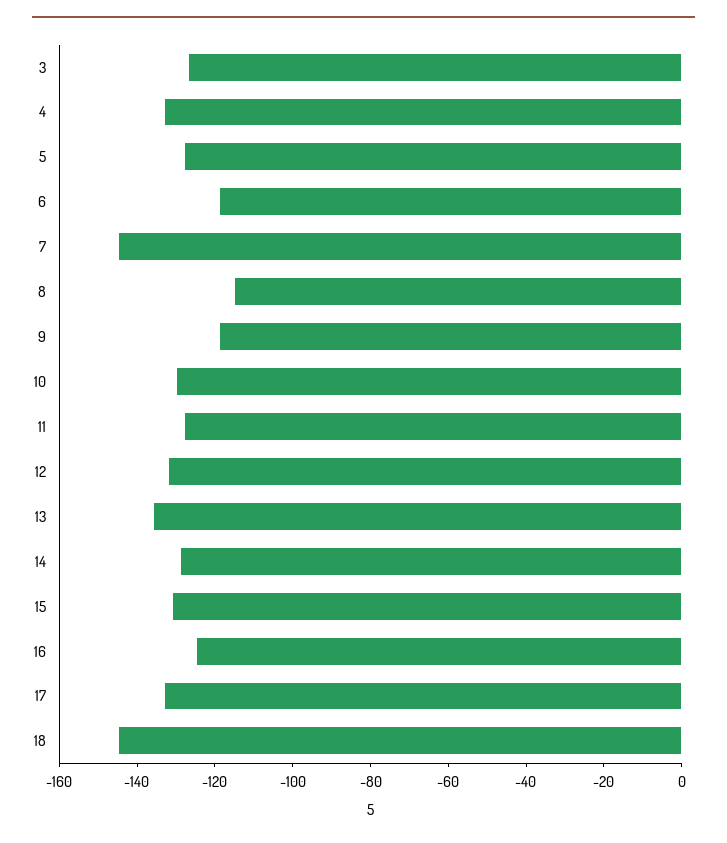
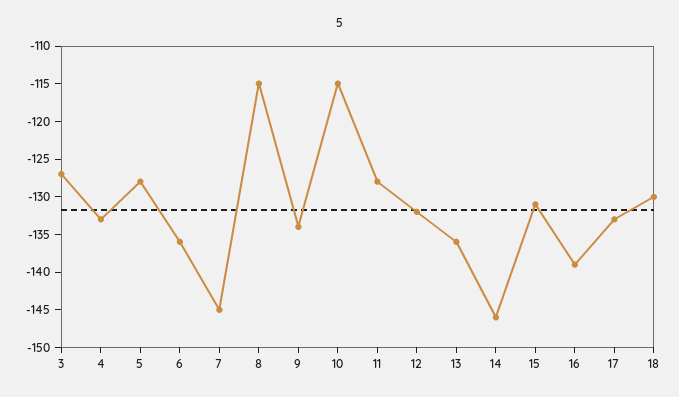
  {
    "3": -125,
    "4": -135,
    "5": -130,
-   "6": -120,
+   "6": -135,
    "7": -145,
    "8": -115,
-   "9": -120,
+   "9": -135,
-   "10": -130,
+   "10": -115,
    "11": -130,
    "12": -130,
    "13": -135,
-   "14": -130,
+   "14": -145,
    "15": -130,
-   "16": -125,
+   "16": -140,
    "17": -135,
-   "18": -145
+   "18": -130
  }

